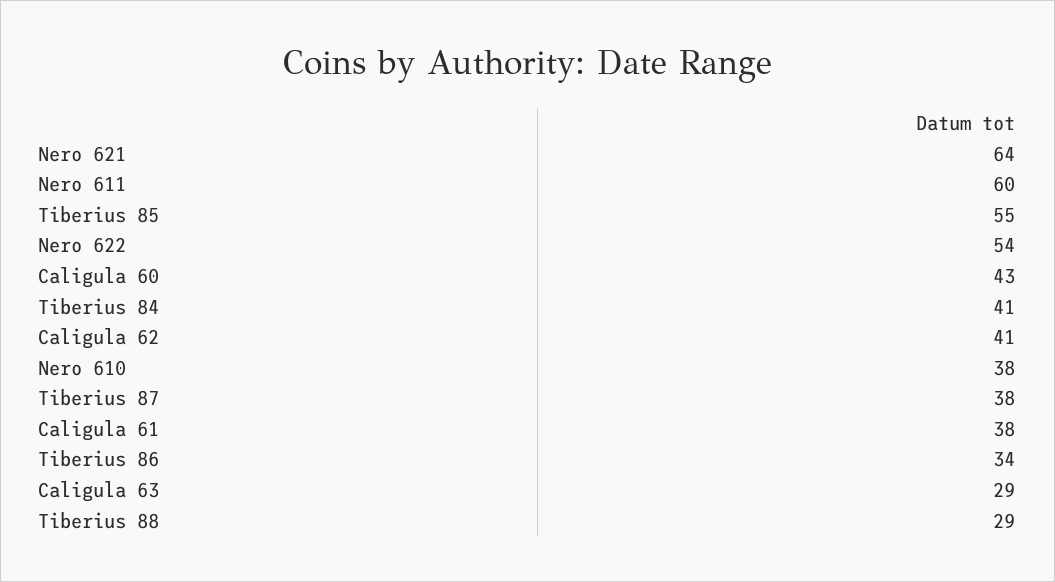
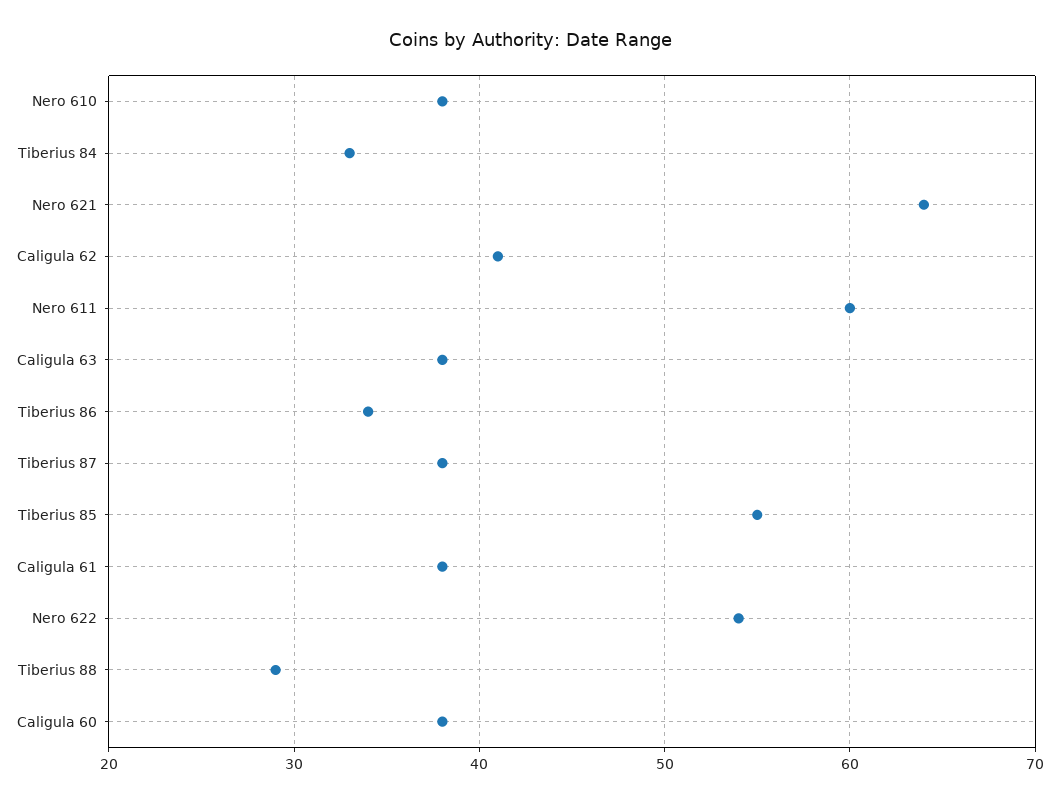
  {
    "Nero 621": 64,
    "Nero 611": 60,
    "Tiberius 85": 55,
    "Nero 622": 54,
-   "Caligula 60": 43,
+   "Caligula 60": 38,
-   "Tiberius 84": 41,
+   "Tiberius 84": 33,
    "Caligula 62": 41,
    "Nero 610": 38,
    "Tiberius 87": 38,
    "Caligula 61": 38,
    "Tiberius 86": 34,
-   "Caligula 63": 29,
+   "Caligula 63": 38,
    "Tiberius 88": 29
  }

